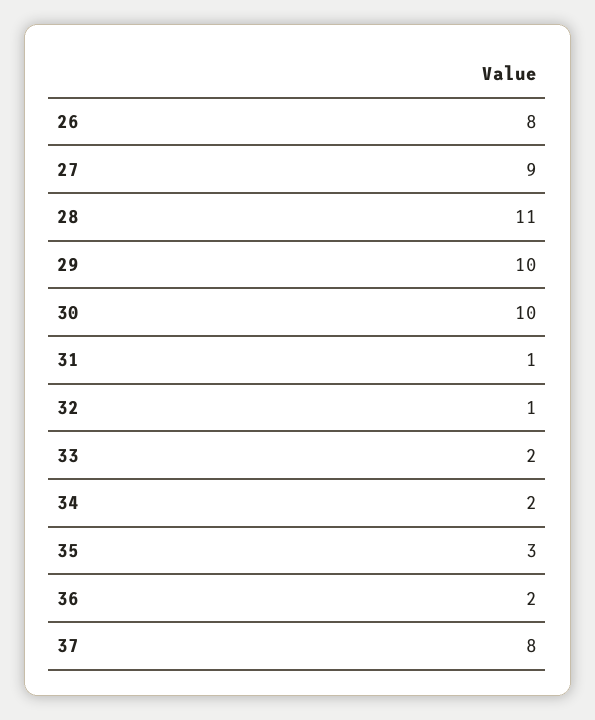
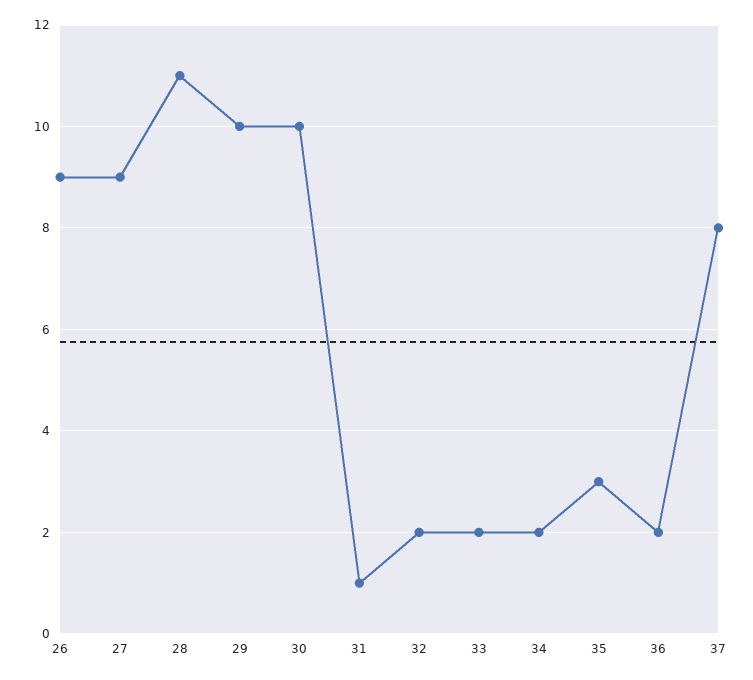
  {
-   "26": 8,
+   "26": 9,
    "27": 9,
    "28": 11,
    "29": 10,
    "30": 10,
    "31": 1,
-   "32": 1,
+   "32": 2,
    "33": 2,
    "34": 2,
    "35": 3,
    "36": 2,
    "37": 8
  }

